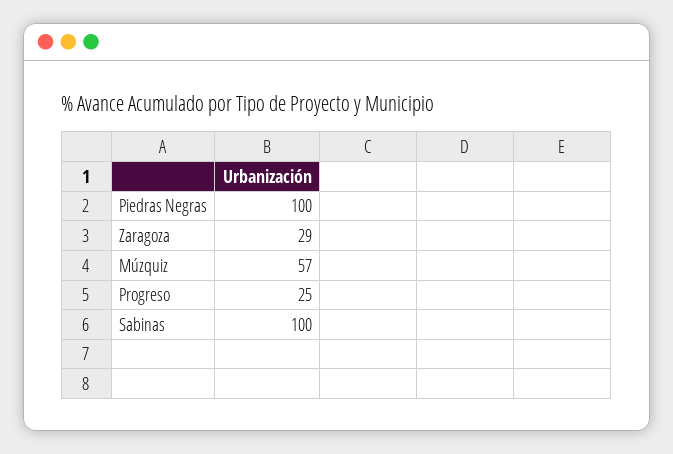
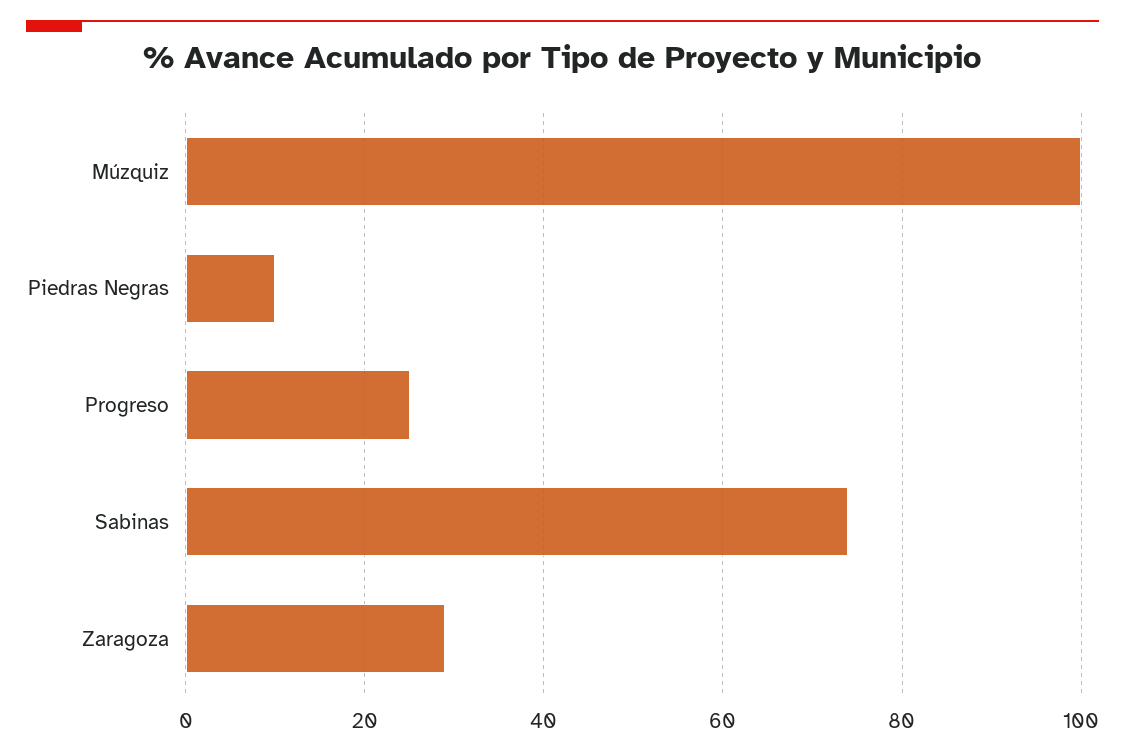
  {
-   "Piedras Negras": 100,
+   "Piedras Negras": 10,
    "Zaragoza": 29,
-   "Múzquiz": 57,
+   "Múzquiz": 100,
    "Progreso": 25,
-   "Sabinas": 100
+   "Sabinas": 75
  }

